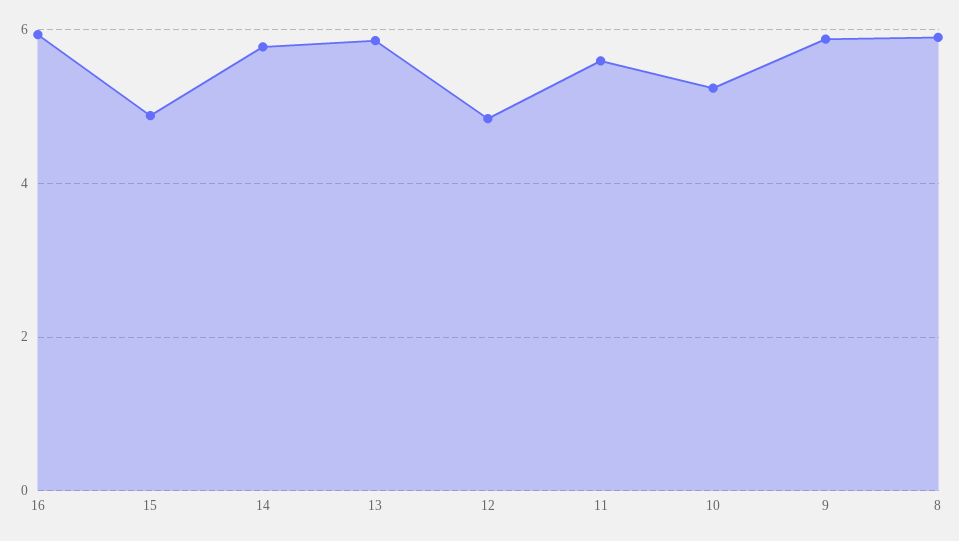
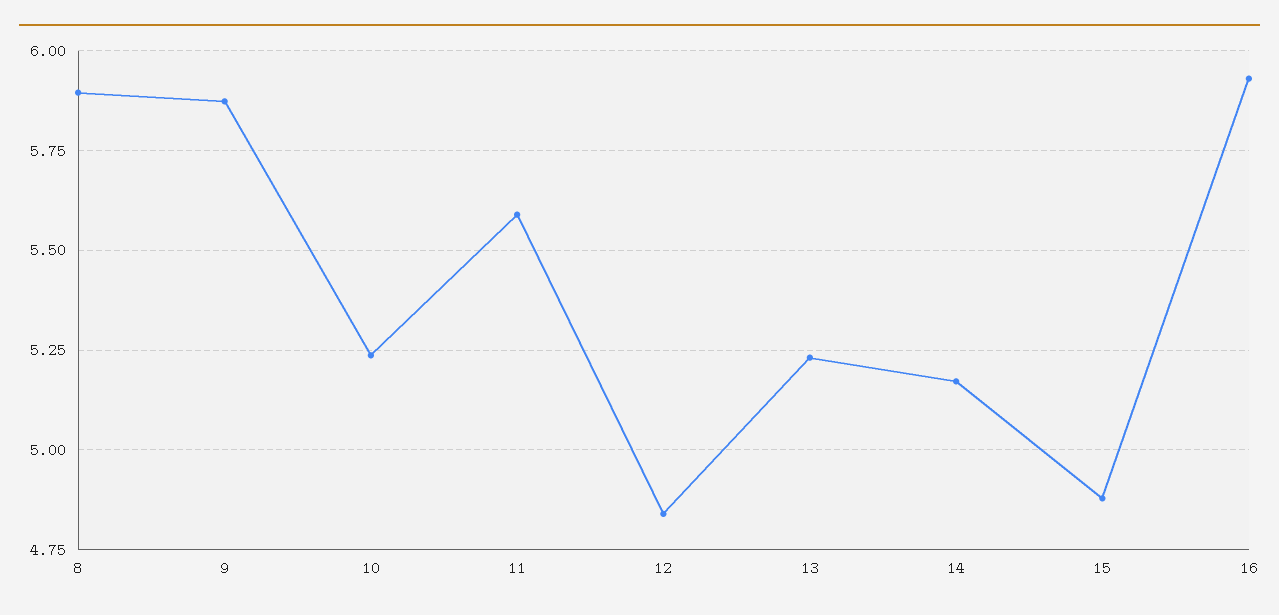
  {
    "16": 5.925,
    "15": 4.875,
-   "14": 5.8,
+   "14": 5.175,
-   "13": 5.8,
+   "13": 5.225,
    "12": 4.85,
    "11": 5.6,
    "10": 5.225,
    "9": 5.875,
    "8": 5.9
  }

